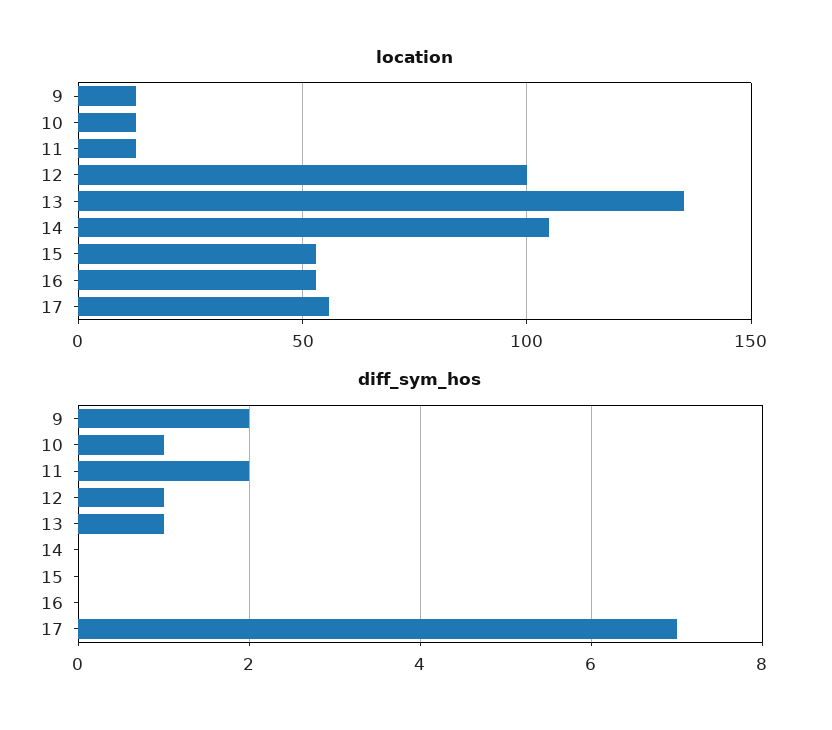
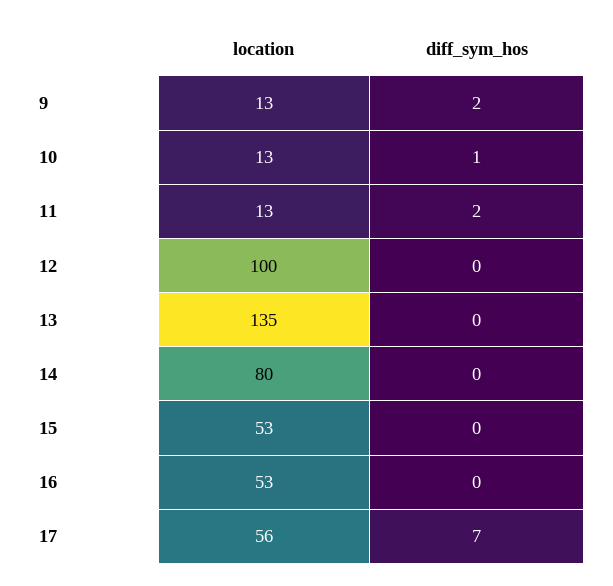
  {
    "location": {
      "9": 13,
      "10": 13,
      "11": 13,
      "12": 100,
      "13": 135,
-     "14": 105,
+     "14": 80,
      "15": 53,
      "16": 53,
      "17": 56
    },
    "diff_sym_hos": {
      "9": 2,
      "10": 1,
      "11": 2,
-     "12": 1,
+     "12": 0,
-     "13": 1,
+     "13": 0,
      "14": 0,
      "15": 0,
      "16": 0,
      "17": 7
    }
  }

